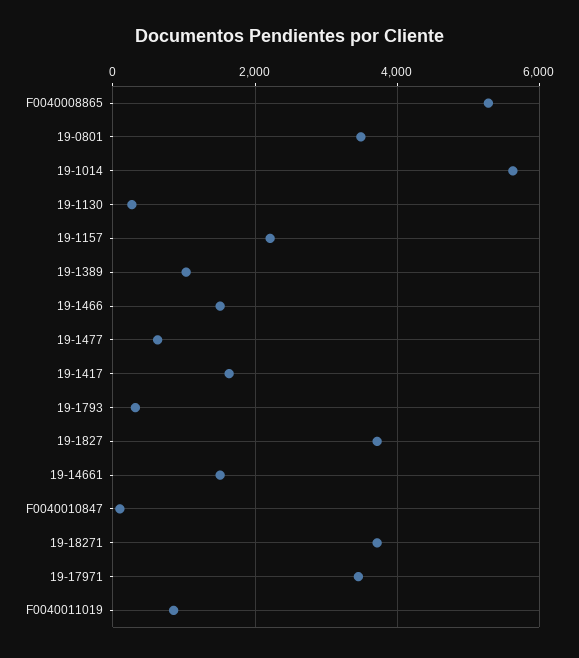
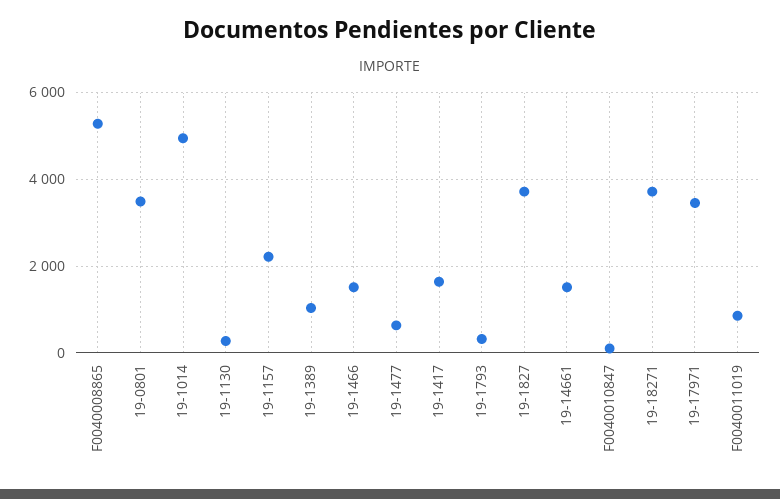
  {
    "F0040008865": 5200,
    "19-0801": 3400,
-   "19-1014": 5600,
+   "19-1014": 5000,
    "19-1130": 200,
    "19-1157": 2200,
    "19-1389": 1000,
    "19-1466": 1600,
    "19-1477": 600,
    "19-1417": 1600,
    "19-1793": 400,
    "19-1827": 3800,
    "19-14661": 1600,
    "F0040010847": 0,
    "19-18271": 3800,
    "19-17971": 3400,
    "F0040011019": 800
  }

